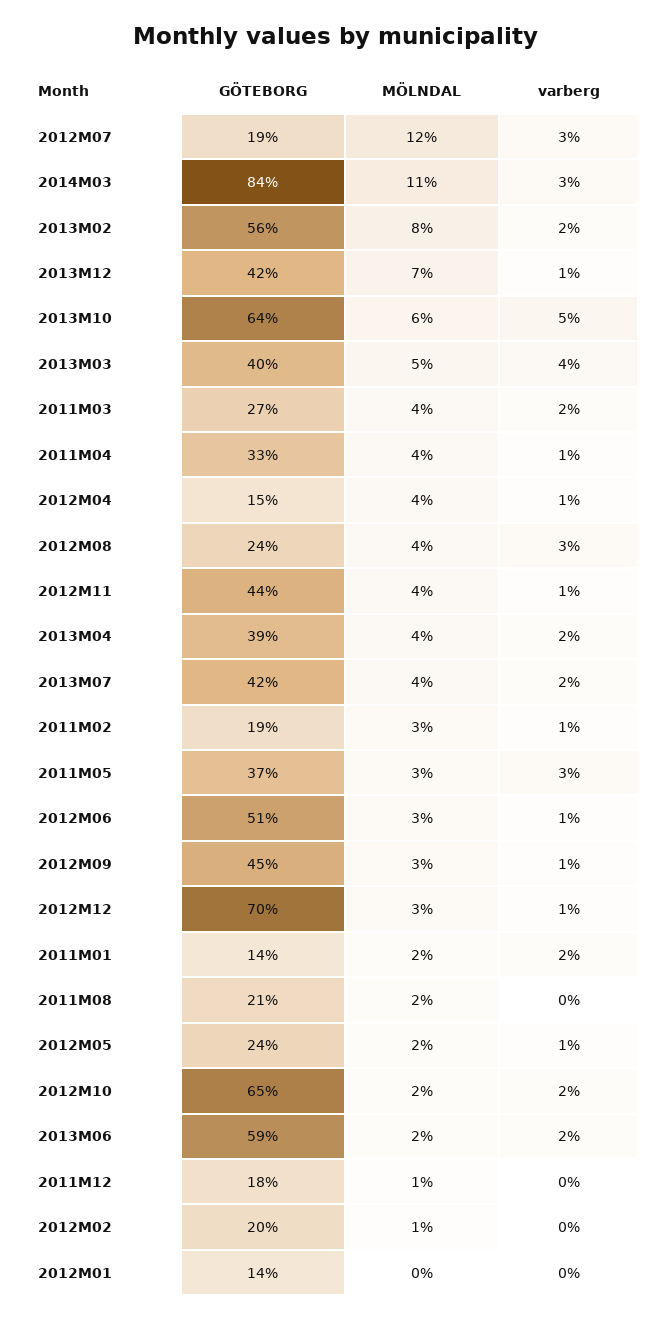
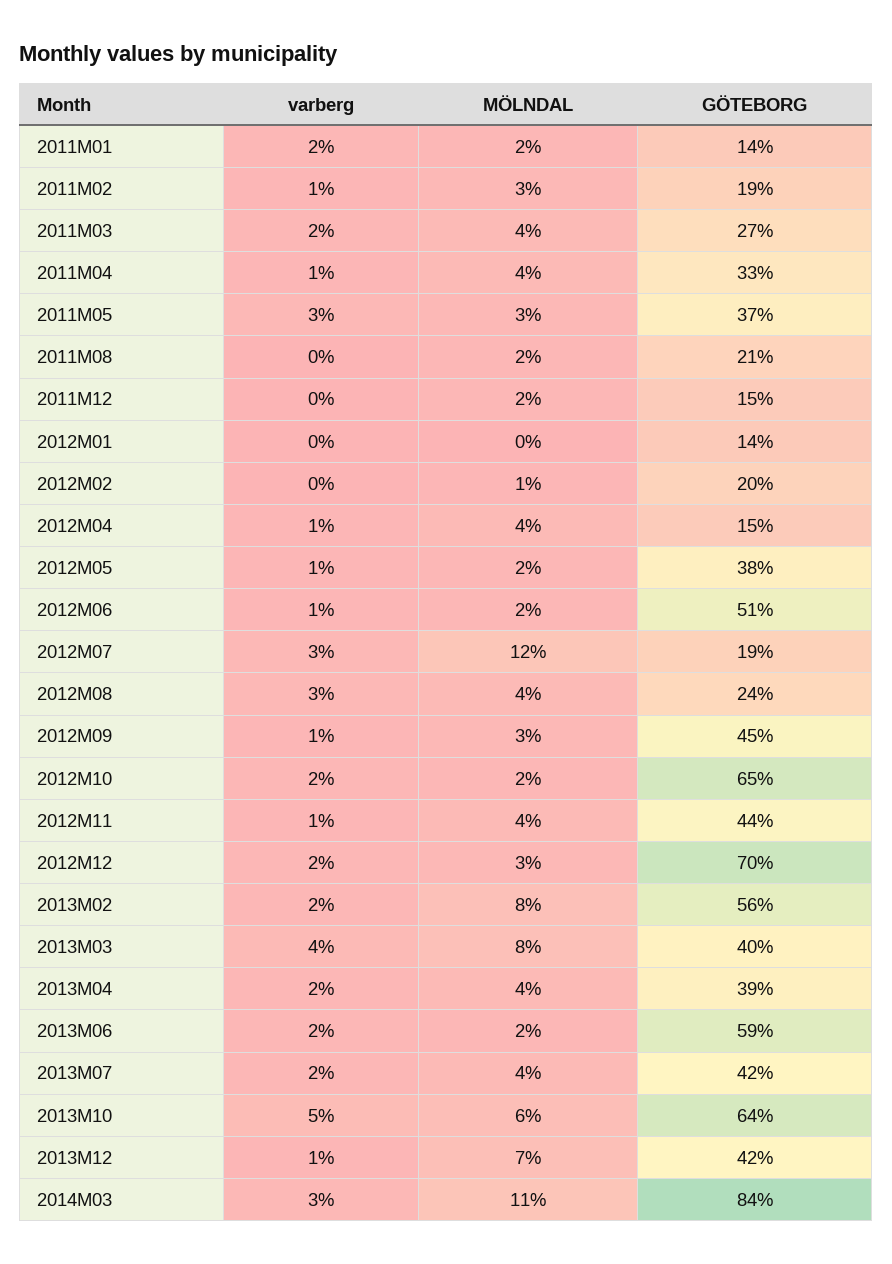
  {
    "GÖTEBORG": {
      "2012M07": 19,
      "2014M03": 84,
      "2013M02": 56,
      "2013M12": 42,
      "2013M10": 64,
      "2013M03": 40,
      "2011M03": 27,
      "2011M04": 33,
      "2012M04": 15,
      "2012M08": 24,
      "2012M11": 44,
      "2013M04": 39,
      "2013M07": 42,
      "2011M02": 19,
      "2011M05": 37,
      "2012M06": 51,
      "2012M09": 45,
      "2012M12": 70,
      "2011M01": 14,
      "2011M08": 21,
-     "2012M05": 24,
+     "2012M05": 38,
      "2012M10": 65,
      "2013M06": 59,
-     "2011M12": 18,
+     "2011M12": 15,
      "2012M02": 20,
      "2012M01": 14
    },
    "MÖLNDAL": {
      "2012M07": 12,
      "2014M03": 11,
      "2013M02": 8,
      "2013M12": 7,
      "2013M10": 6,
-     "2013M03": 5,
+     "2013M03": 8,
      "2011M03": 4,
      "2011M04": 4,
      "2012M04": 4,
      "2012M08": 4,
      "2012M11": 4,
      "2013M04": 4,
      "2013M07": 4,
      "2011M02": 3,
      "2011M05": 3,
-     "2012M06": 3,
+     "2012M06": 2,
      "2012M09": 3,
      "2012M12": 3,
      "2011M01": 2,
      "2011M08": 2,
      "2012M05": 2,
      "2012M10": 2,
      "2013M06": 2,
-     "2011M12": 1,
+     "2011M12": 2,
      "2012M02": 1,
      "2012M01": 0
    },
    "varberg": {
      "2012M07": 3,
      "2014M03": 3,
      "2013M02": 2,
      "2013M12": 1,
      "2013M10": 5,
      "2013M03": 4,
      "2011M03": 2,
      "2011M04": 1,
      "2012M04": 1,
      "2012M08": 3,
      "2012M11": 1,
      "2013M04": 2,
      "2013M07": 2,
      "2011M02": 1,
      "2011M05": 3,
      "2012M06": 1,
      "2012M09": 1,
-     "2012M12": 1,
+     "2012M12": 2,
      "2011M01": 2,
      "2011M08": 0,
      "2012M05": 1,
      "2012M10": 2,
      "2013M06": 2,
      "2011M12": 0,
      "2012M02": 0,
      "2012M01": 0
    }
  }

